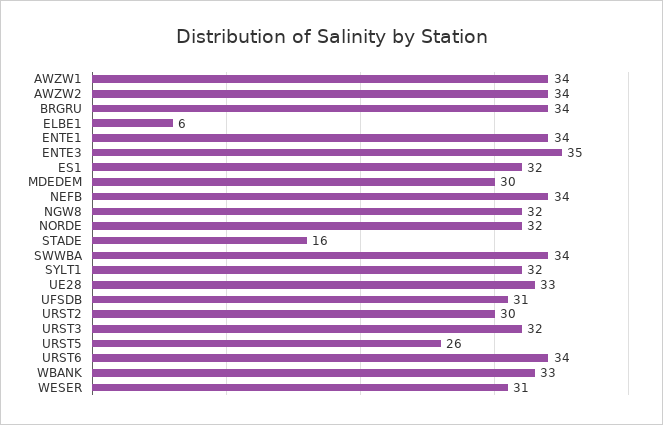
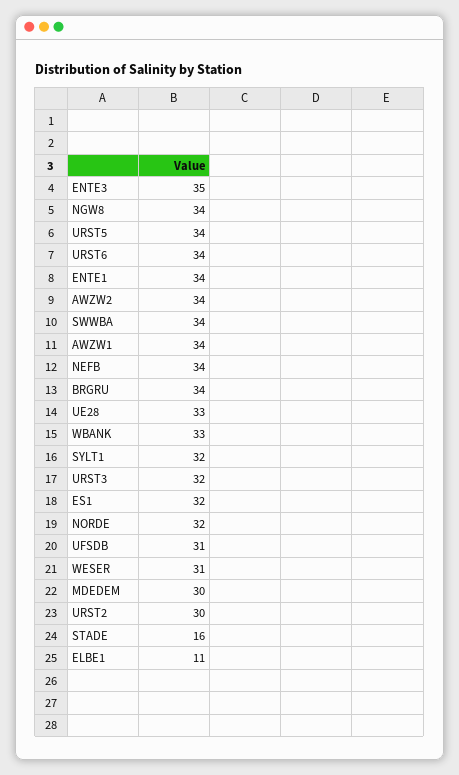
  {
    "AWZW1": 34,
    "AWZW2": 34,
    "BRGRU": 34,
-   "ELBE1": 6,
+   "ELBE1": 11,
    "ENTE1": 34,
    "ENTE3": 35,
    "ES1": 32,
    "MDEDEM": 30,
    "NEFB": 34,
-   "NGW8": 32,
+   "NGW8": 34,
    "NORDE": 32,
    "STADE": 16,
    "SWWBA": 34,
    "SYLT1": 32,
    "UE28": 33,
    "UFSDB": 31,
    "URST2": 30,
    "URST3": 32,
-   "URST5": 26,
+   "URST5": 34,
    "URST6": 34,
    "WBANK": 33,
    "WESER": 31
  }

